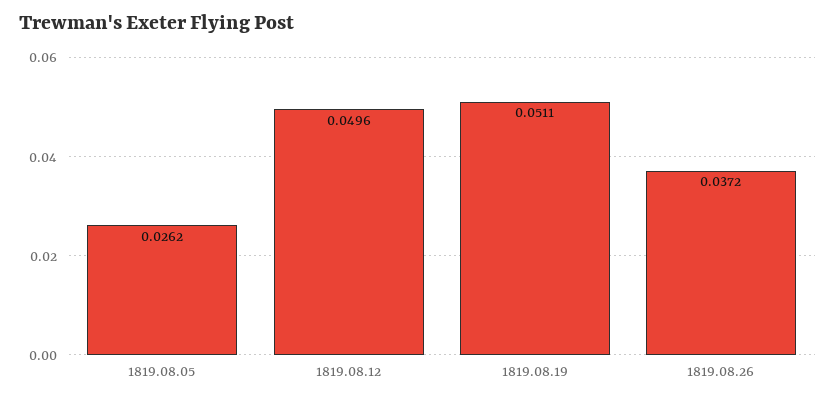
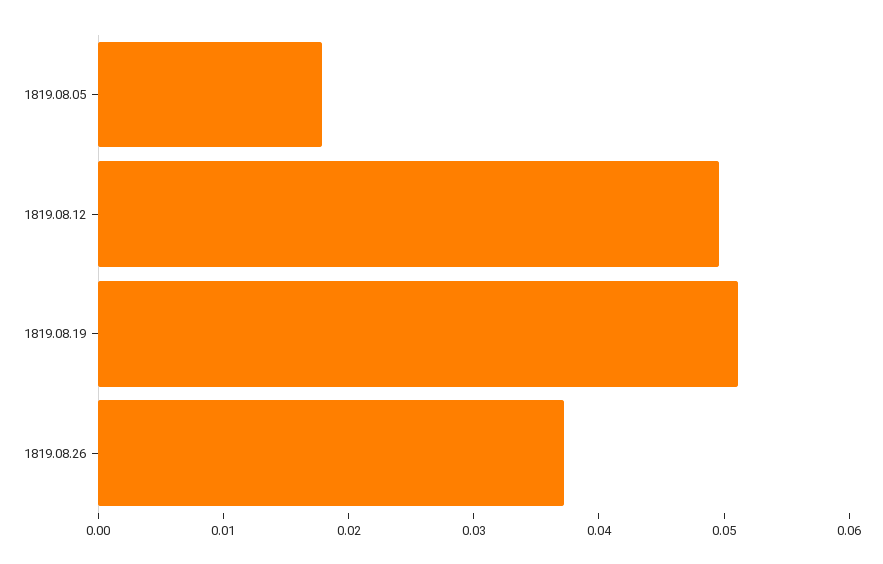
  {
-   "1819.08.05": 0.0262,
+   "1819.08.05": 0.018,
    "1819.08.12": 0.0496,
    "1819.08.19": 0.0511,
    "1819.08.26": 0.0372
  }

